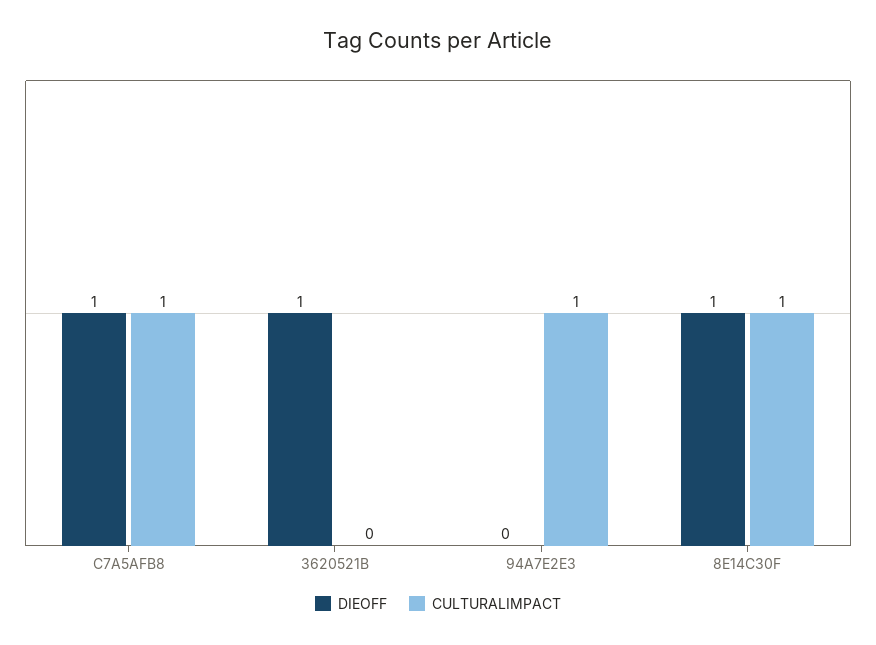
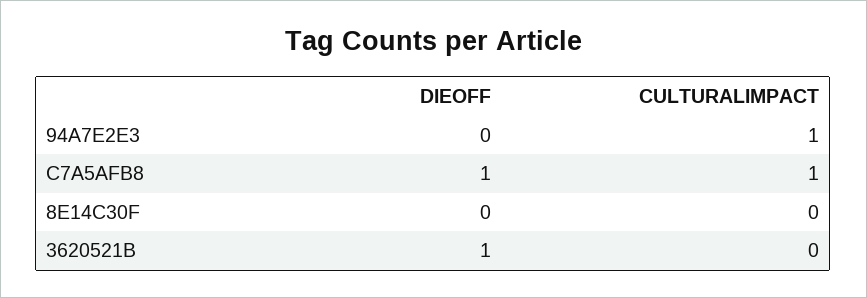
  {
    "DIEOFF": {
      "C7A5AFB8": 1,
      "3620521B": 1,
      "94A7E2E3": 0,
-     "8E14C30F": 1
+     "8E14C30F": 0
    },
    "CULTURALIMPACT": {
      "C7A5AFB8": 1,
      "3620521B": 0,
      "94A7E2E3": 1,
-     "8E14C30F": 1
+     "8E14C30F": 0
    }
  }

